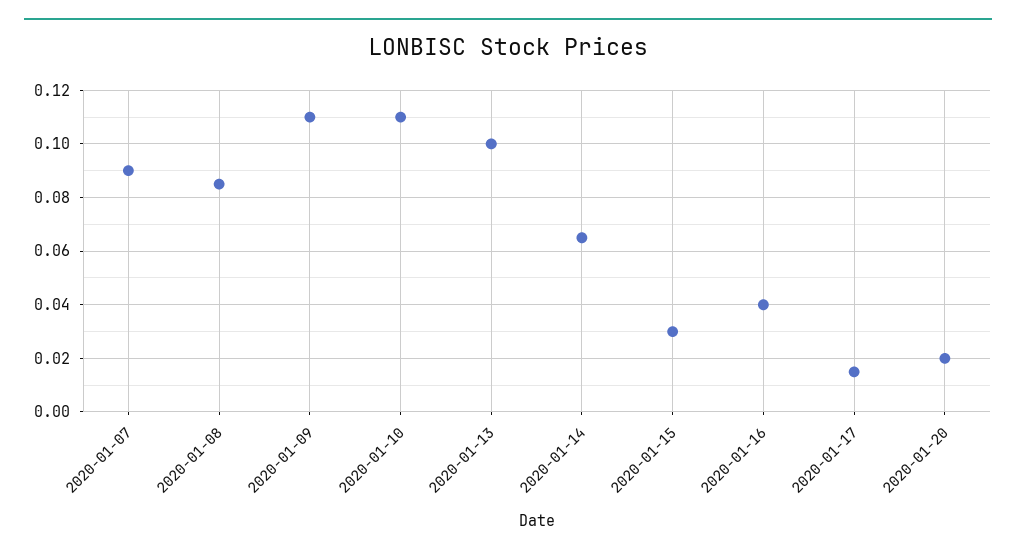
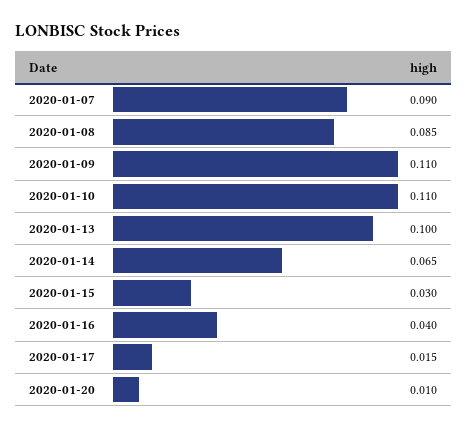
  {
    "2020-01-07": 0.09,
    "2020-01-08": 0.085,
    "2020-01-09": 0.11,
    "2020-01-10": 0.11,
    "2020-01-13": 0.1,
    "2020-01-14": 0.065,
    "2020-01-15": 0.03,
    "2020-01-16": 0.04,
    "2020-01-17": 0.015,
-   "2020-01-20": 0.02
+   "2020-01-20": 0.01
  }

